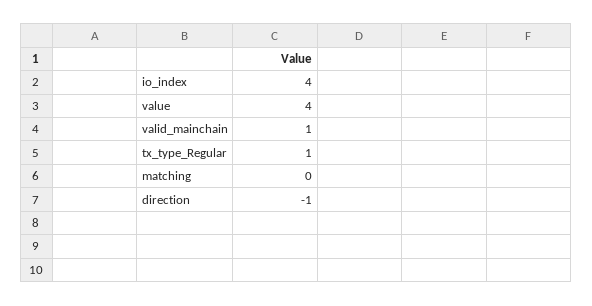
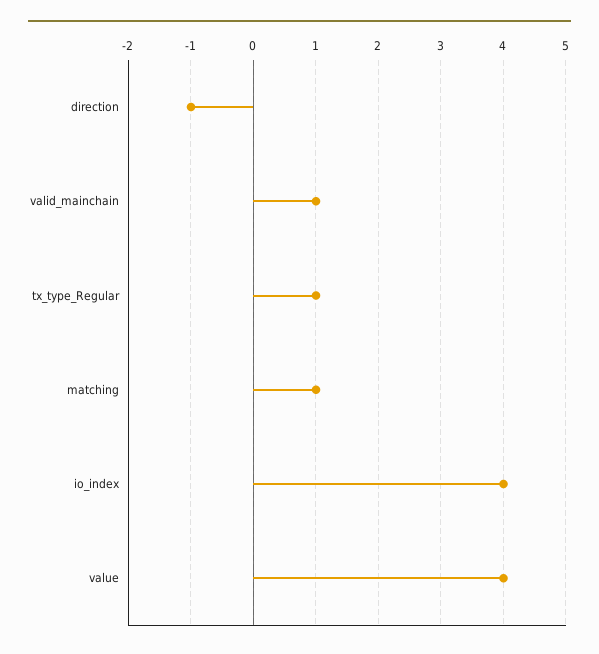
  {
    "io_index": 4,
    "value": 4,
    "valid_mainchain": 1,
    "tx_type_Regular": 1,
-   "matching": 0,
+   "matching": 1,
    "direction": -1
  }

